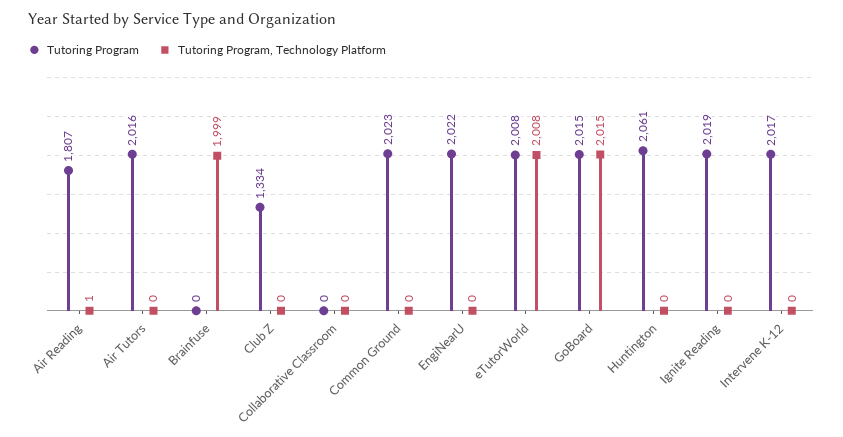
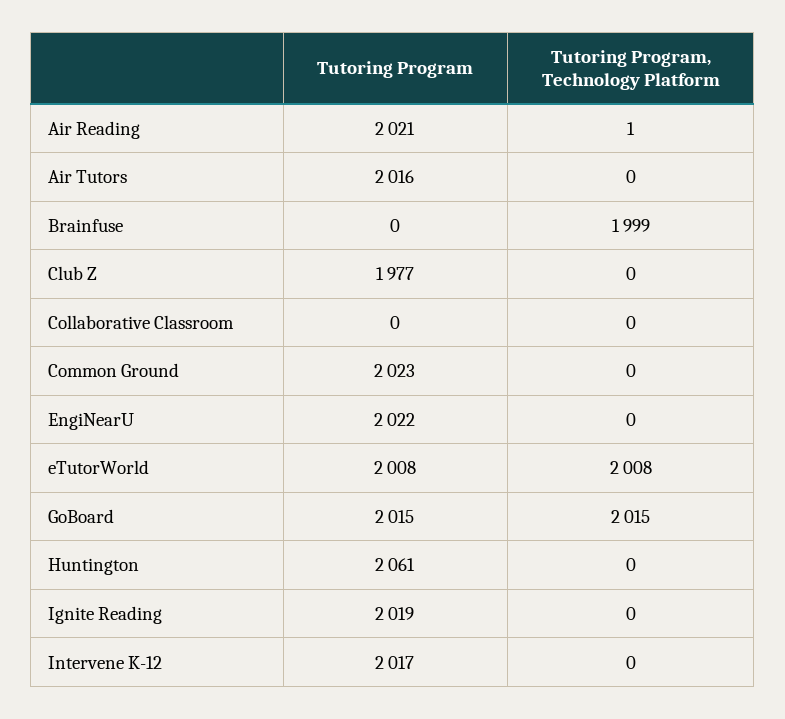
  {
    "Tutoring Program": {
-     "Air Reading": 1807,
+     "Air Reading": 2021,
      "Air Tutors": 2016,
      "Brainfuse": 0,
-     "Club Z": 1334,
+     "Club Z": 1977,
      "Collaborative Classroom": 0,
      "Common Ground": 2023,
      "EngiNearU": 2022,
      "eTutorWorld": 2008,
      "GoBoard": 2015,
      "Huntington": 2061,
      "Ignite Reading": 2019,
      "Intervene K-12": 2017
    },
    "Tutoring Program, Technology Platform": {
      "Air Reading": 1,
      "Air Tutors": 0,
      "Brainfuse": 1999,
      "Club Z": 0,
      "Collaborative Classroom": 0,
      "Common Ground": 0,
      "EngiNearU": 0,
      "eTutorWorld": 2008,
      "GoBoard": 2015,
      "Huntington": 0,
      "Ignite Reading": 0,
      "Intervene K-12": 0
    }
  }

